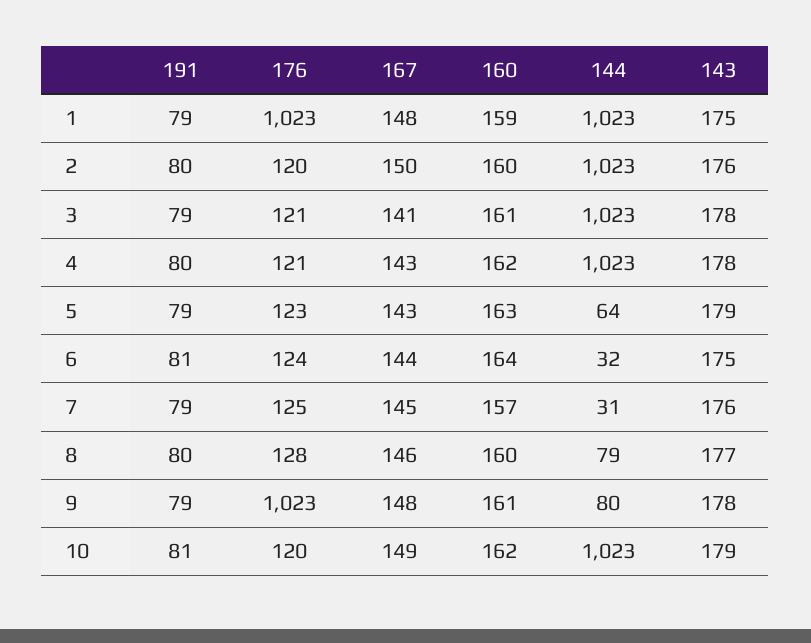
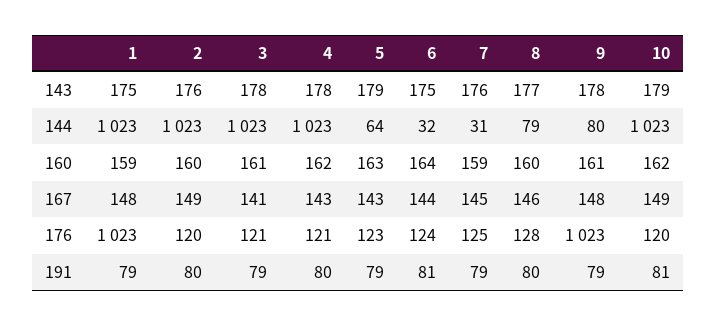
  {
    "191": {
      "1": 79,
      "2": 80,
      "3": 79,
      "4": 80,
      "5": 79,
      "6": 81,
      "7": 79,
      "8": 80,
      "9": 79,
      "10": 81
    },
    "176": {
      "1": 1023,
      "2": 120,
      "3": 121,
      "4": 121,
      "5": 123,
      "6": 124,
      "7": 125,
      "8": 128,
      "9": 1023,
      "10": 120
    },
    "167": {
      "1": 148,
-     "2": 150,
+     "2": 149,
      "3": 141,
      "4": 143,
      "5": 143,
      "6": 144,
      "7": 145,
      "8": 146,
      "9": 148,
      "10": 149
    },
    "160": {
      "1": 159,
      "2": 160,
      "3": 161,
      "4": 162,
      "5": 163,
      "6": 164,
-     "7": 157,
+     "7": 159,
      "8": 160,
      "9": 161,
      "10": 162
    },
    "144": {
      "1": 1023,
      "2": 1023,
      "3": 1023,
      "4": 1023,
      "5": 64,
      "6": 32,
      "7": 31,
      "8": 79,
      "9": 80,
      "10": 1023
    },
    "143": {
      "1": 175,
      "2": 176,
      "3": 178,
      "4": 178,
      "5": 179,
      "6": 175,
      "7": 176,
      "8": 177,
      "9": 178,
      "10": 179
    }
  }

